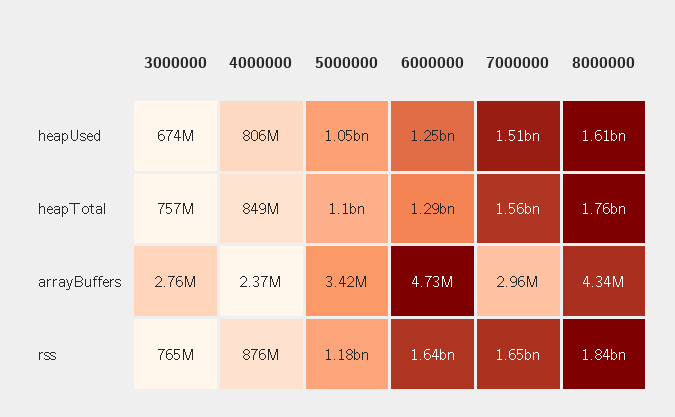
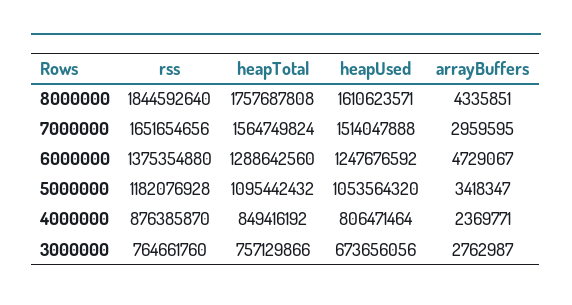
  {
    "3000000": {
      "heapUsed": 673656056,
      "heapTotal": 757129866,
      "arrayBuffers": 2762987,
      "rss": 764661760
    },
    "4000000": {
      "heapUsed": 806471464,
      "heapTotal": 849416192,
      "arrayBuffers": 2369771,
      "rss": 876385870
    },
    "5000000": {
      "heapUsed": 1053564320,
      "heapTotal": 1095442432,
      "arrayBuffers": 3418347,
      "rss": 1182076928
    },
    "6000000": {
      "heapUsed": 1247676592,
      "heapTotal": 1288642560,
      "arrayBuffers": 4729067,
-     "rss": 1640000000
+     "rss": 1375354880
    },
    "7000000": {
      "heapUsed": 1514047888,
      "heapTotal": 1564749824,
      "arrayBuffers": 2959595,
      "rss": 1651654656
    },
    "8000000": {
      "heapUsed": 1610623571,
      "heapTotal": 1757687808,
      "arrayBuffers": 4335851,
      "rss": 1844592640
    }
  }

